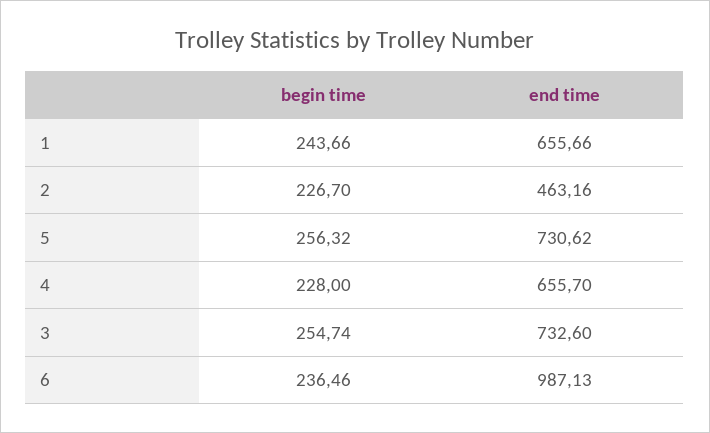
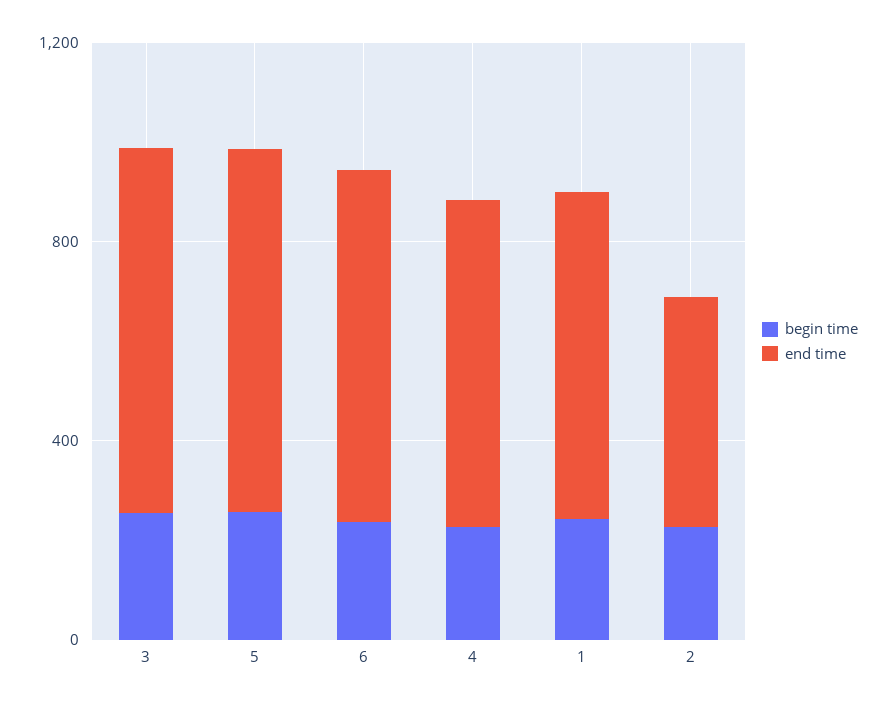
  {
    "begin time": {
      "1": 243.66,
      "2": 226.7,
      "5": 256.32,
      "4": 228,
      "3": 254.74,
      "6": 236.46
    },
    "end time": {
      "1": 655.66,
      "2": 463.16,
      "5": 730.62,
      "4": 655.7,
      "3": 732.6,
-     "6": 987.13
+     "6": 700
    }
  }

